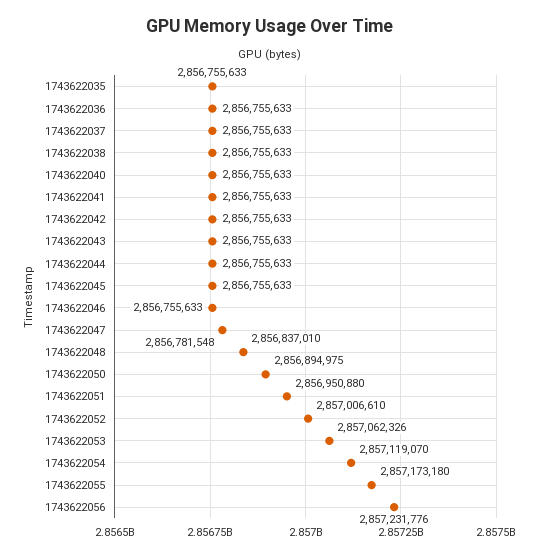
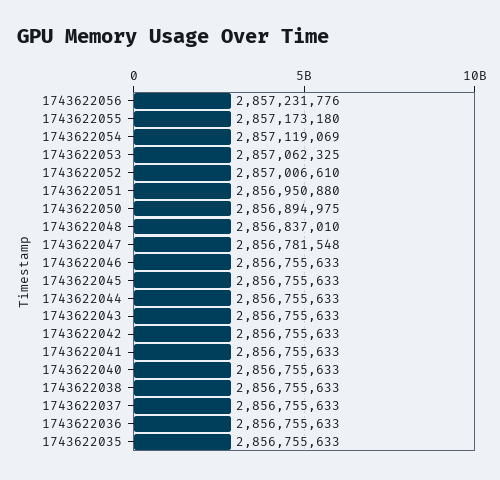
  {
    "1743622035": 2856755633,
    "1743622036": 2856755633,
    "1743622037": 2856755633,
    "1743622038": 2856755633,
    "1743622040": 2856755633,
    "1743622041": 2856755633,
    "1743622042": 2856755633,
    "1743622043": 2856755633,
    "1743622044": 2856755633,
    "1743622045": 2856755633,
    "1743622046": 2856755633,
    "1743622047": 2856781548,
    "1743622048": 2856837010,
    "1743622050": 2856894975,
    "1743622051": 2856950880,
    "1743622052": 2857006610,
-   "1743622053": 2857062326,
+   "1743622053": 2857062325,
-   "1743622054": 2857119070,
+   "1743622054": 2857119069,
    "1743622055": 2857173180,
    "1743622056": 2857231776
  }

